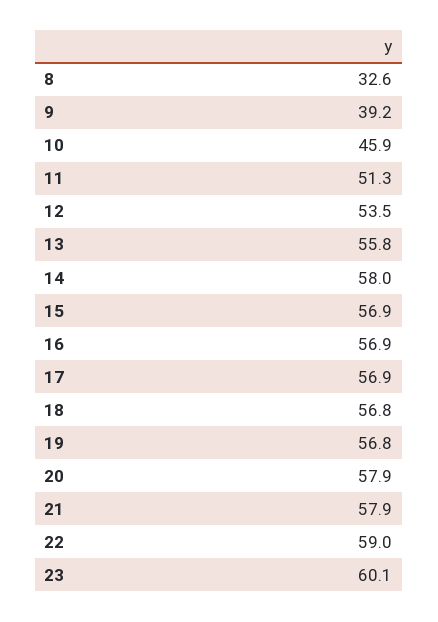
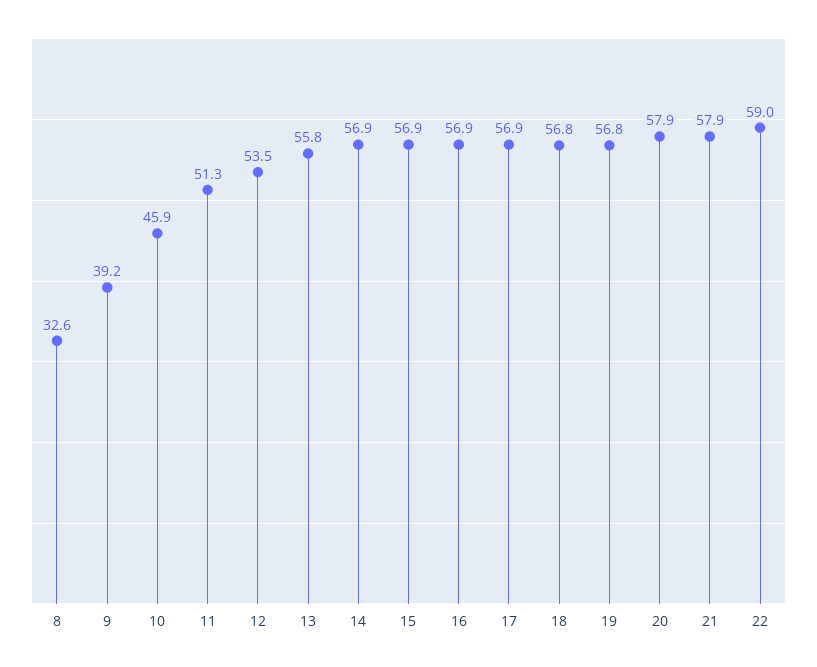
  {
    "8": 32.6,
    "9": 39.2,
    "10": 45.9,
    "11": 51.3,
    "12": 53.5,
    "13": 55.8,
-   "14": 58,
+   "14": 56.9,
    "15": 56.9,
    "16": 56.9,
    "17": 56.9,
    "18": 56.8,
    "19": 56.8,
    "20": 57.9,
    "21": 57.9,
-   "22": 59,
+   "22": 59
-   "23": 60.1
  }

